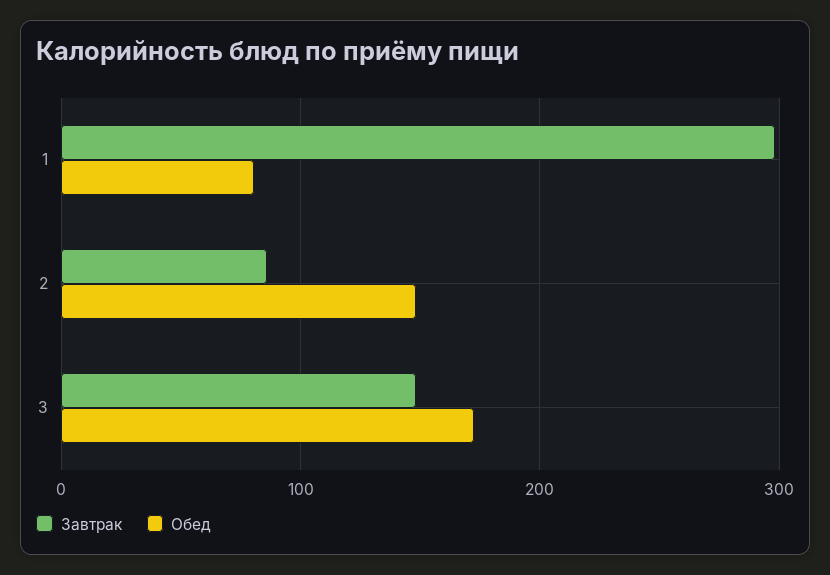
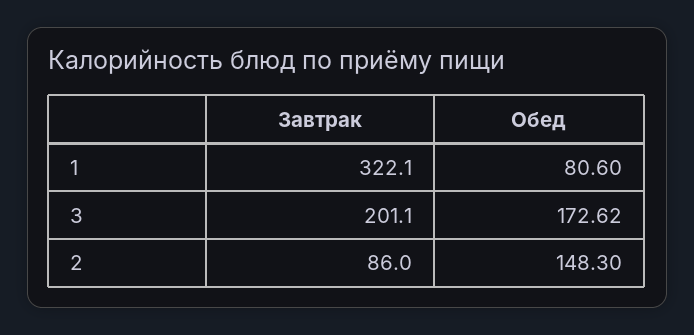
  {
    "Завтрак": {
-     "1": 300,
+     "1": 322.1,
      "2": 86,
-     "3": 150
+     "3": 201.1
    },
    "Обед": {
      "1": 80.6,
      "2": 148.3,
      "3": 172.62
    }
  }

